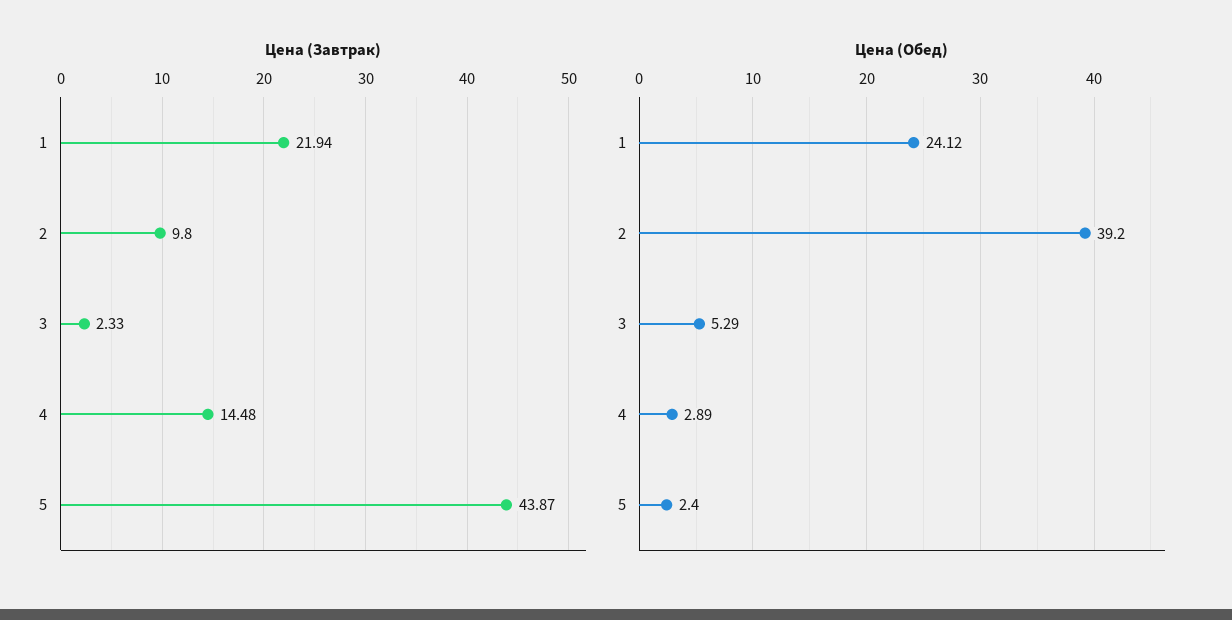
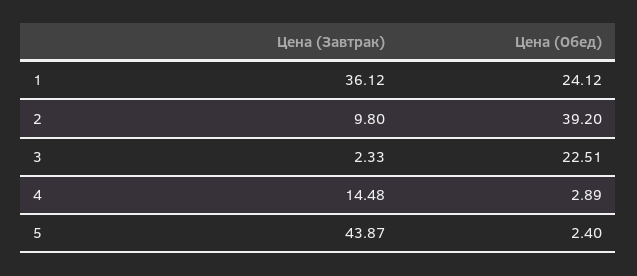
  {
    "Цена (Завтрак)": {
-     "1": 21.94,
+     "1": 36.12,
      "2": 9.8,
      "3": 2.33,
      "4": 14.48,
      "5": 43.87
    },
    "Цена (Обед)": {
      "1": 24.12,
      "2": 39.2,
-     "3": 5.29,
+     "3": 22.51,
      "4": 2.89,
      "5": 2.4
    }
  }

